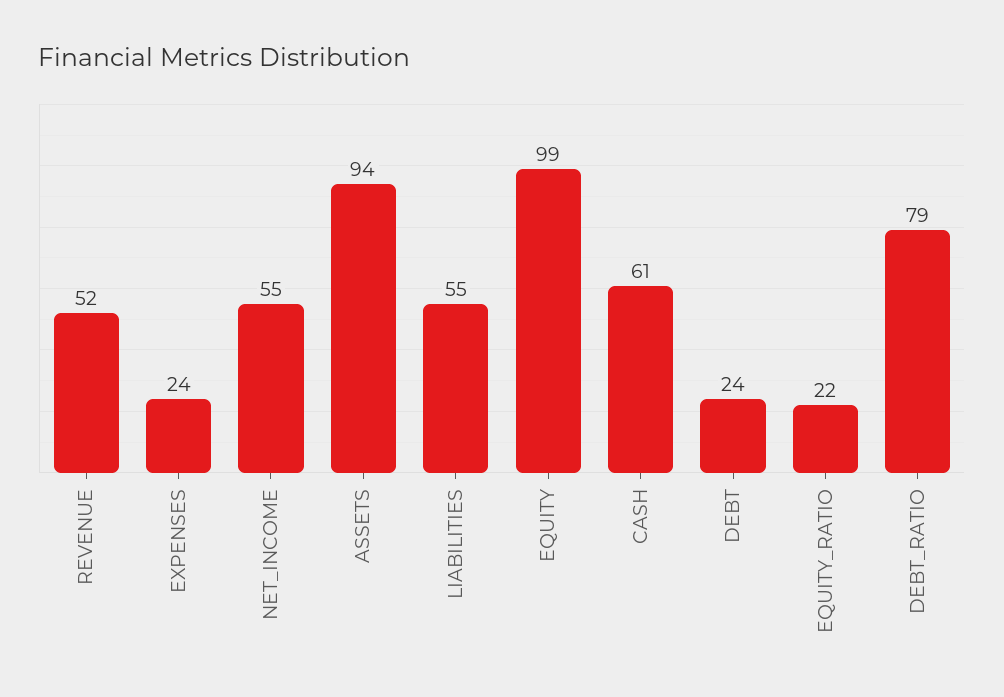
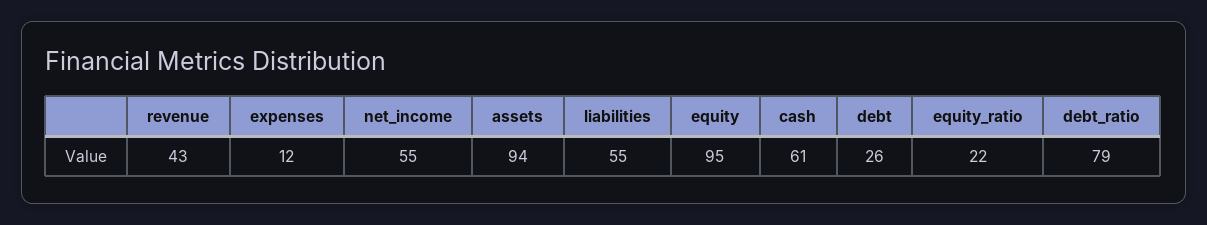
  {
-   "REVENUE": 52,
+   "REVENUE": 43,
-   "EXPENSES": 24,
+   "EXPENSES": 12,
    "NET_INCOME": 55,
    "ASSETS": 94,
    "LIABILITIES": 55,
-   "EQUITY": 99,
+   "EQUITY": 95,
    "CASH": 61,
-   "DEBT": 24,
+   "DEBT": 26,
    "EQUITY_RATIO": 22,
    "DEBT_RATIO": 79
  }

